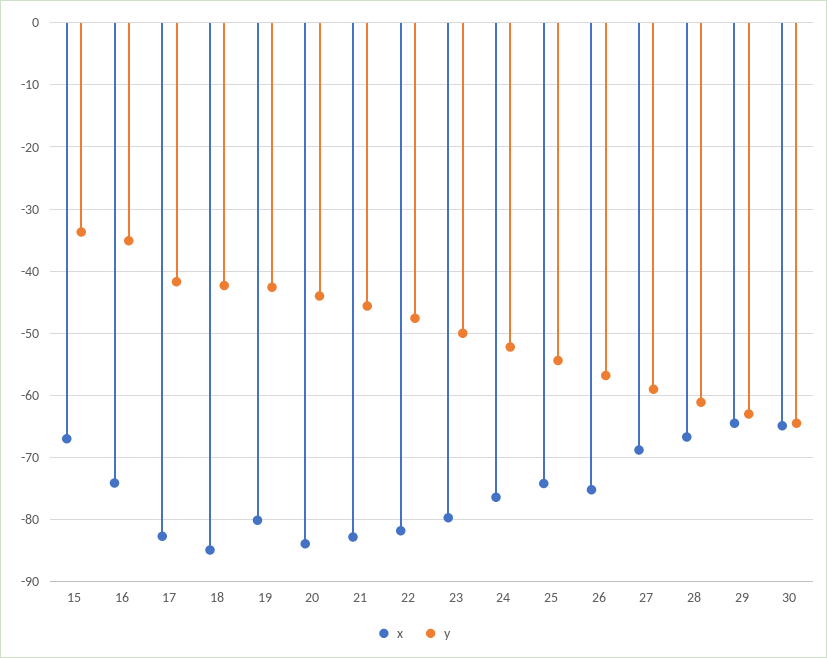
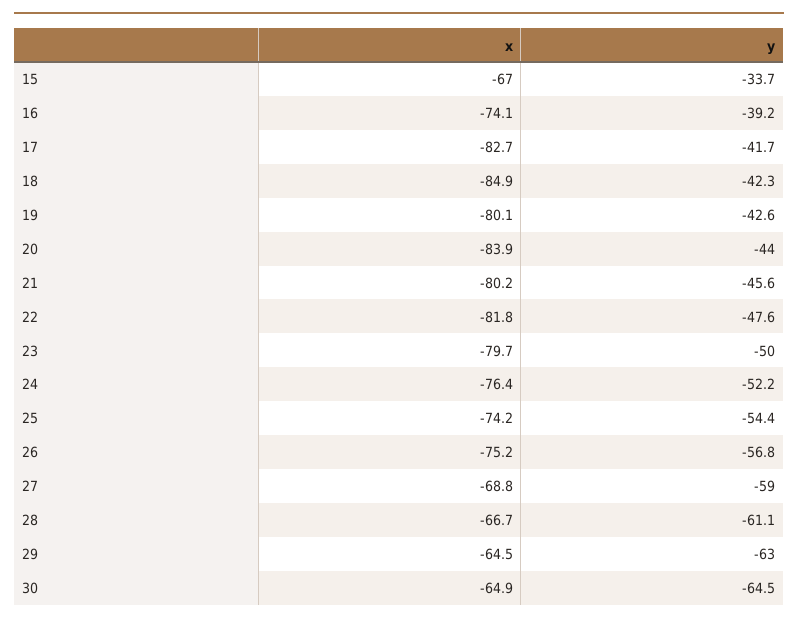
  {
    "x": {
      "15": -67,
      "16": -74.1,
      "17": -82.7,
      "18": -84.9,
      "19": -80.1,
      "20": -83.9,
-     "21": -83,
+     "21": -80.2,
      "22": -81.8,
      "23": -79.7,
      "24": -76.4,
      "25": -74.2,
      "26": -75.2,
      "27": -68.8,
      "28": -66.7,
      "29": -64.5,
      "30": -64.9
    },
    "y": {
      "15": -33.7,
-     "16": -35,
+     "16": -39.2,
      "17": -41.7,
      "18": -42.3,
      "19": -42.6,
      "20": -44,
      "21": -45.6,
      "22": -47.6,
      "23": -50,
      "24": -52.2,
      "25": -54.4,
      "26": -56.8,
      "27": -59,
      "28": -61.1,
      "29": -63,
      "30": -64.5
    }
  }

